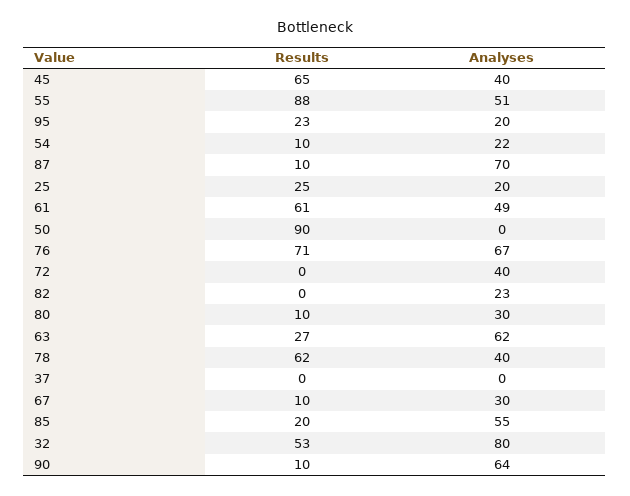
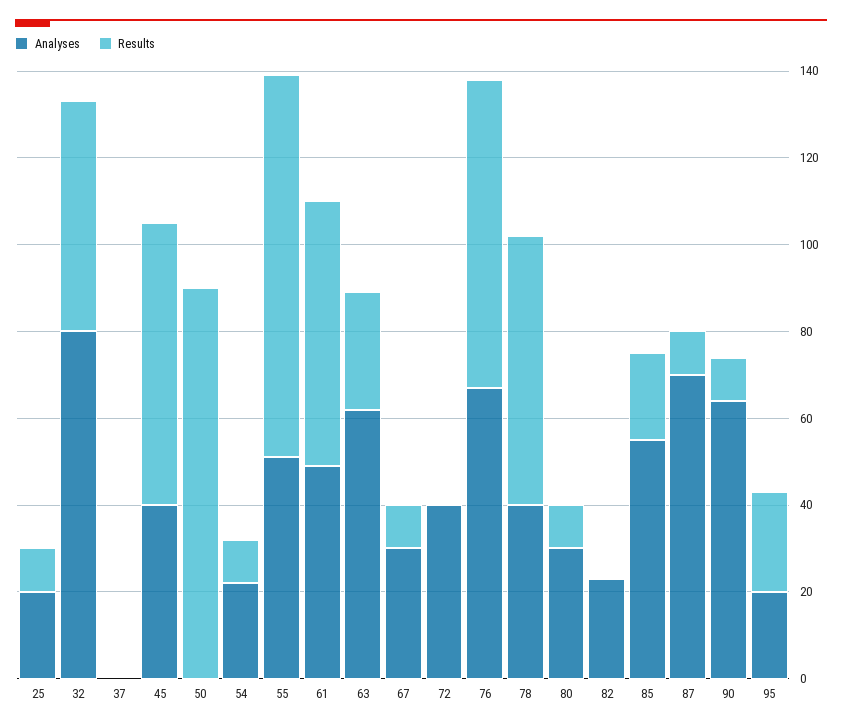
  {
    "Results": {
      "45": 65,
      "55": 88,
      "95": 23,
      "54": 10,
      "87": 10,
-     "25": 25,
+     "25": 10,
      "61": 61,
      "50": 90,
      "76": 71,
      "72": 0,
      "82": 0,
      "80": 10,
      "63": 27,
      "78": 62,
      "37": 0,
      "67": 10,
      "85": 20,
      "32": 53,
      "90": 10
    },
    "Analyses": {
      "45": 40,
      "55": 51,
      "95": 20,
      "54": 22,
      "87": 70,
      "25": 20,
      "61": 49,
      "50": 0,
      "76": 67,
      "72": 40,
      "82": 23,
      "80": 30,
      "63": 62,
      "78": 40,
      "37": 0,
      "67": 30,
      "85": 55,
      "32": 80,
      "90": 64
    }
  }

